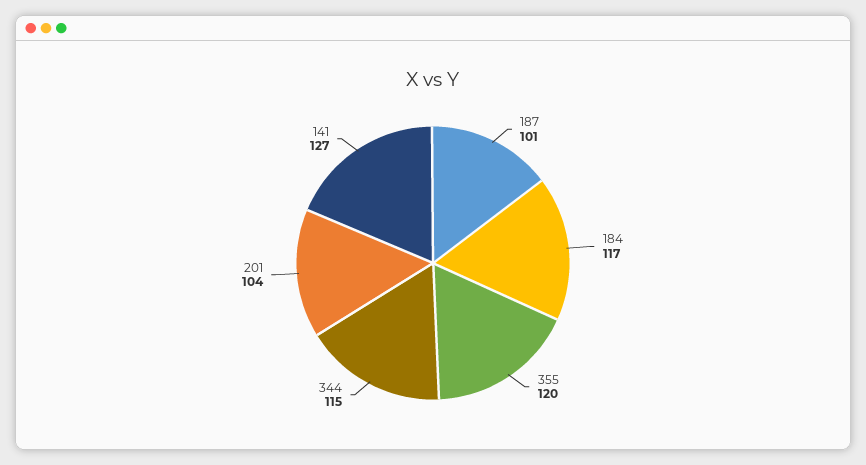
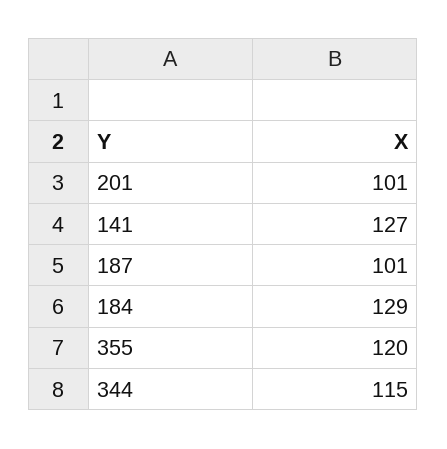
  {
    "187": 101,
-   "184": 117,
+   "184": 129,
    "355": 120,
    "344": 115,
-   "201": 104,
+   "201": 101,
    "141": 127
  }

